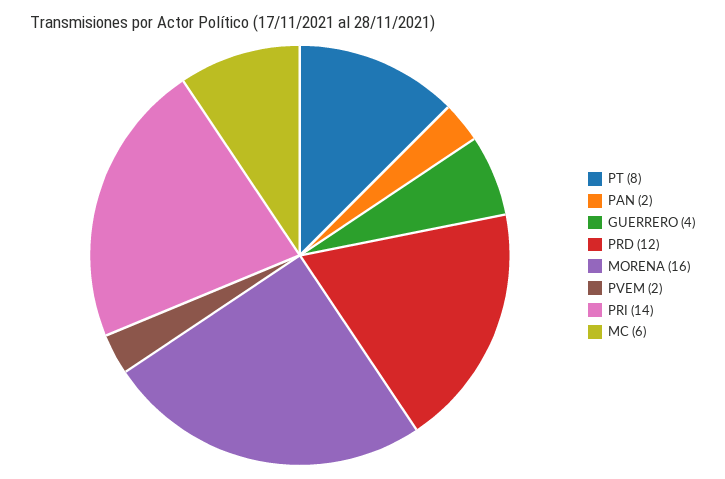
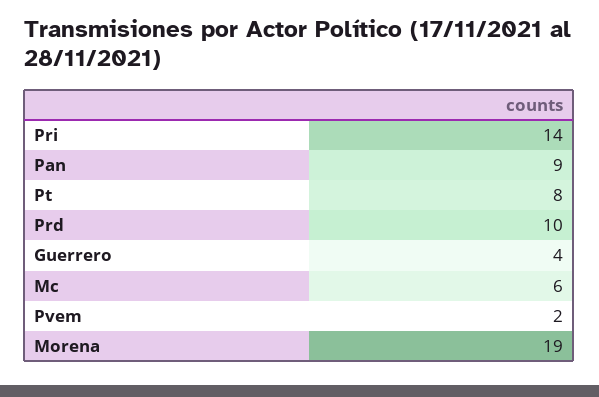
  {
    "PT": 8,
-   "PAN": 2,
+   "PAN": 9,
    "GUERRERO": 4,
-   "PRD": 12,
+   "PRD": 10,
-   "MORENA": 16,
+   "MORENA": 19,
    "PVEM": 2,
    "PRI": 14,
    "MC": 6
  }

